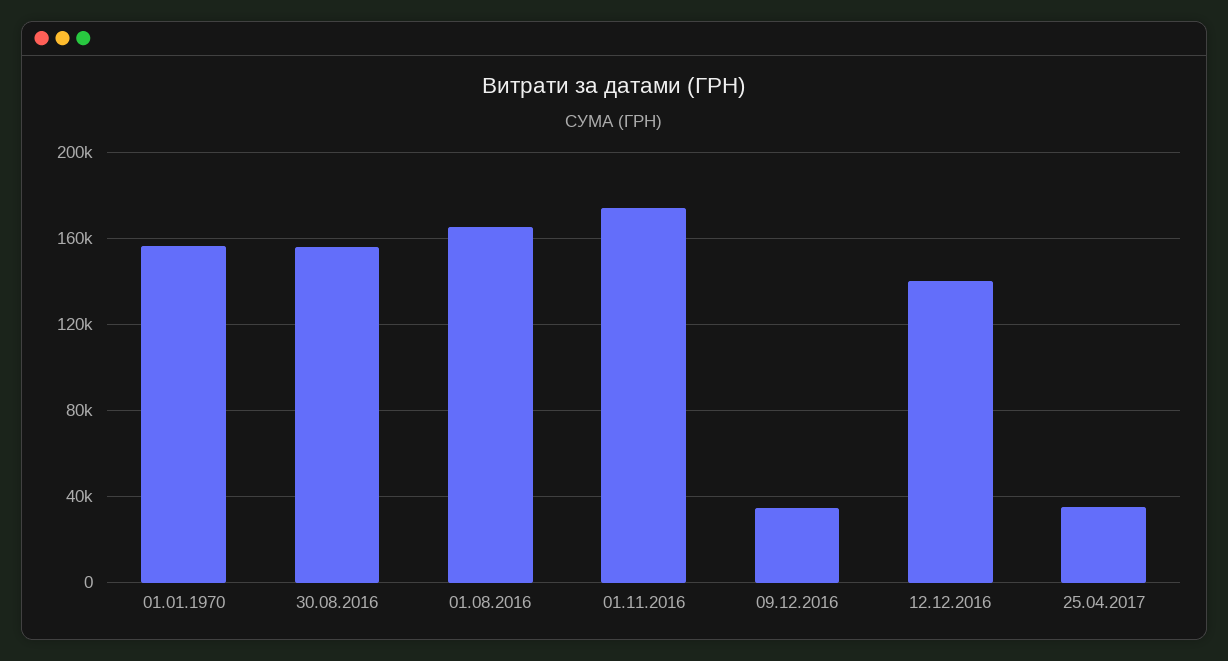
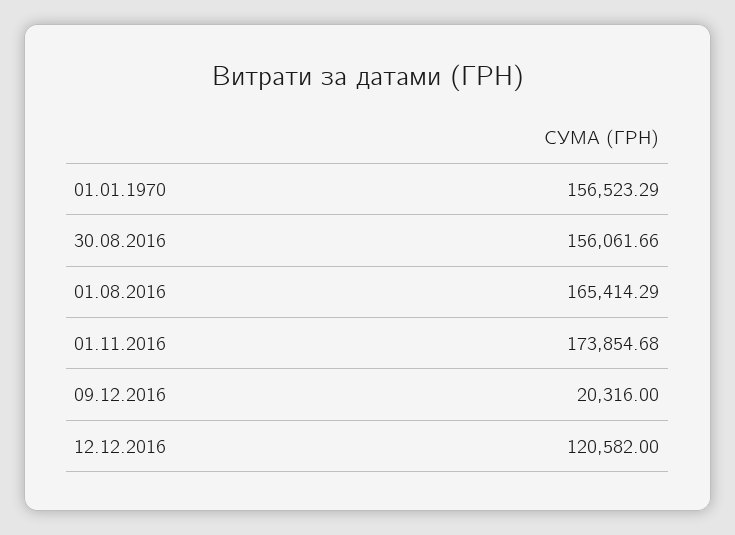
  {
    "01.01.1970": 156523.29,
    "30.08.2016": 156061.66,
    "01.08.2016": 165414.29,
    "01.11.2016": 173854.68,
-   "09.12.2016": 35000,
+   "09.12.2016": 20316,
-   "12.12.2016": 140000,
+   "12.12.2016": 120582
-   "25.04.2017": 35000
  }

